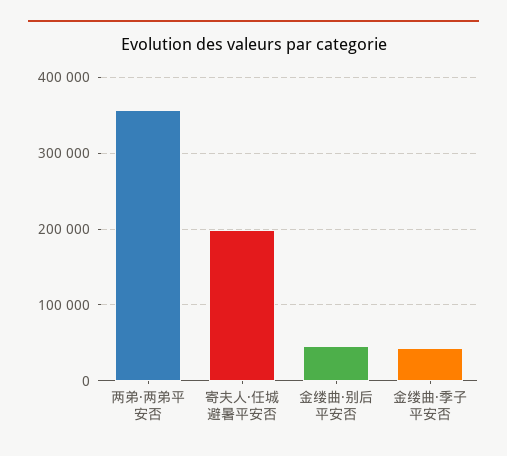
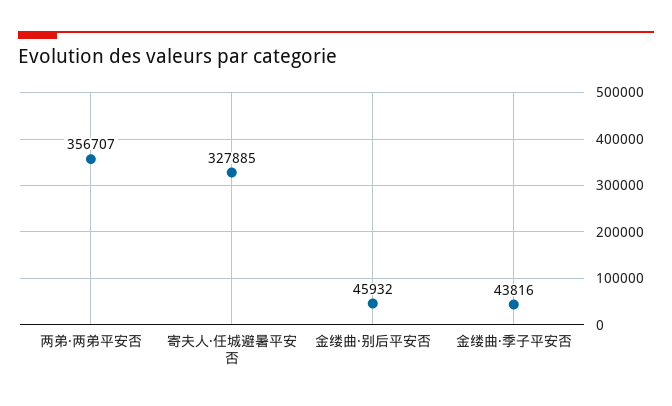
  {
    "两弟·两弟平安否": 356707,
-   "寄夫人·任城避暑平安否": 200000,
+   "寄夫人·任城避暑平安否": 327885,
    "金缕曲·别后平安否": 45932,
    "金缕曲·季子平安否": 43816
  }

